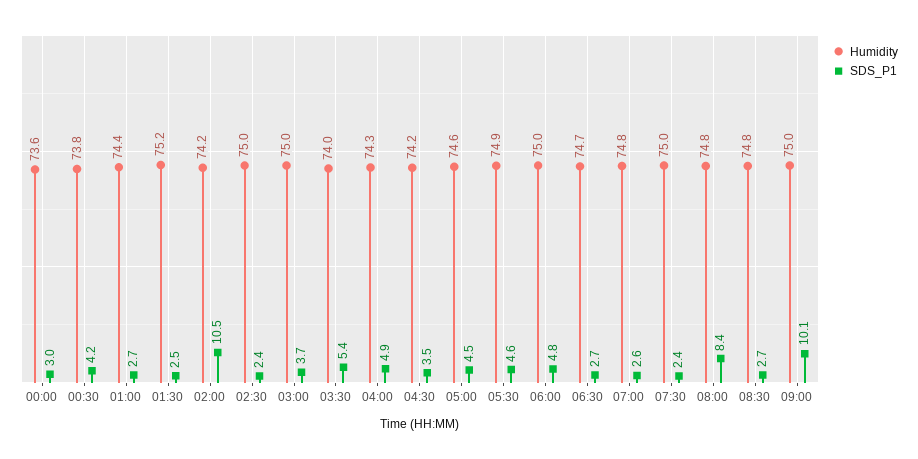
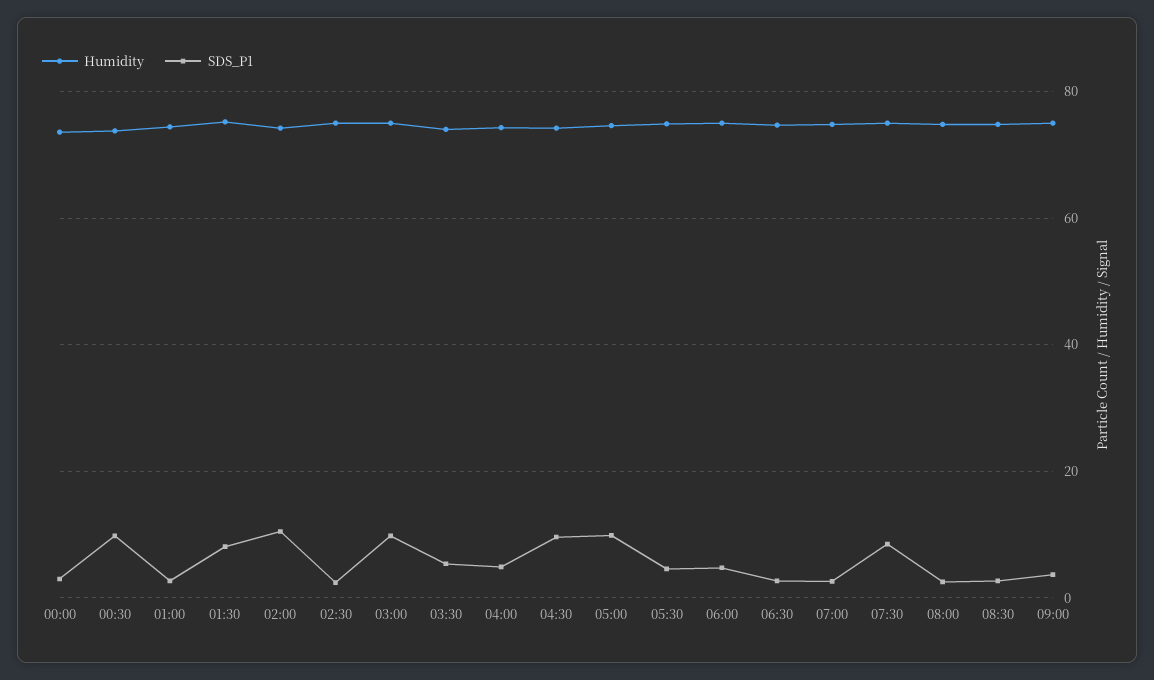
  {
    "Humidity": {
      "00:00": 73.6,
      "00:30": 73.8,
      "01:00": 74.4,
      "01:30": 75.2,
      "02:00": 74.2,
      "02:30": 75,
      "03:00": 75,
      "03:30": 74,
      "04:00": 74.3,
      "04:30": 74.2,
      "05:00": 74.6,
      "05:30": 74.9,
      "06:00": 75,
      "06:30": 74.7,
      "07:00": 74.8,
      "07:30": 75,
      "08:00": 74.8,
      "08:30": 74.8,
      "09:00": 75
    },
    "SDS_P1": {
      "00:00": 3,
-     "00:30": 4.2,
+     "00:30": 10,
      "01:00": 2.7,
-     "01:30": 2.5,
+     "01:30": 8,
      "02:00": 10.5,
      "02:30": 2.4,
-     "03:00": 3.7,
+     "03:00": 10,
      "03:30": 5.4,
      "04:00": 4.9,
-     "04:30": 3.5,
+     "04:30": 10,
-     "05:00": 4.5,
+     "05:00": 10,
      "05:30": 4.6,
      "06:00": 4.8,
      "06:30": 2.7,
      "07:00": 2.6,
-     "07:30": 2.4,
+     "07:30": 8,
-     "08:00": 8.4,
+     "08:00": 2,
      "08:30": 2.7,
-     "09:00": 10.1
+     "09:00": 4
    }
  }

